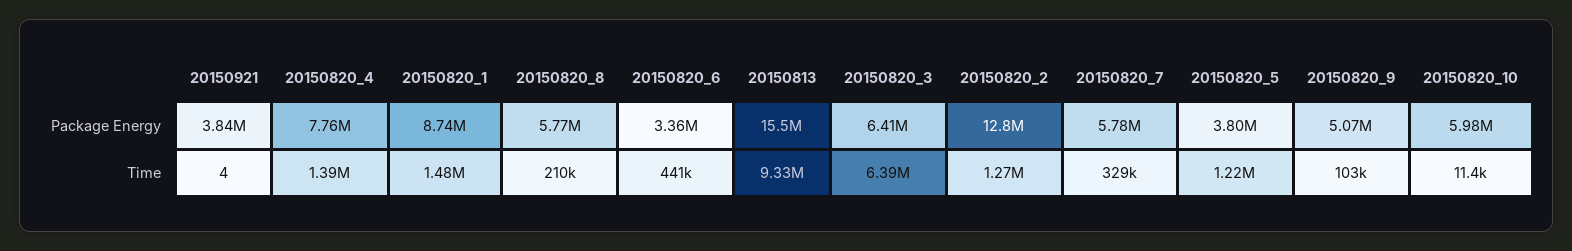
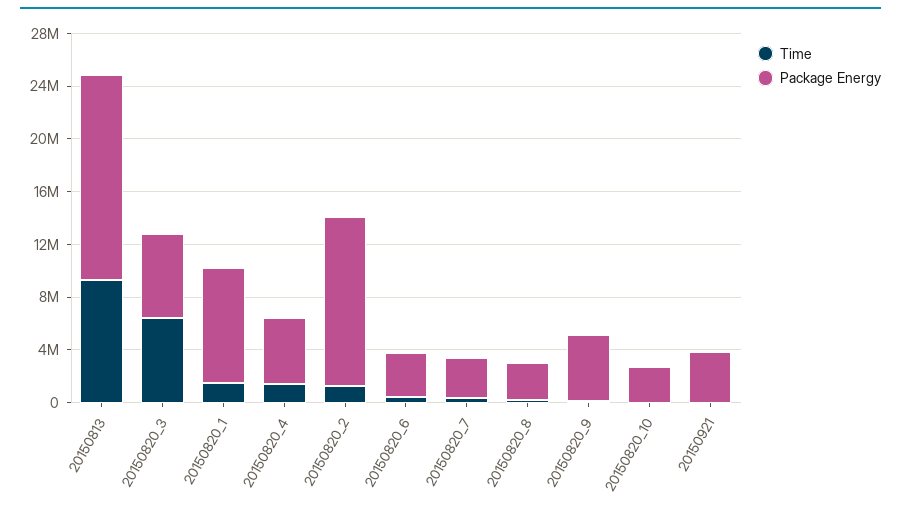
  {
    "Package Energy": {
      "20150921": 3840000,
-     "20150820_4": 7760000,
+     "20150820_4": 5000000,
      "20150820_1": 8740000,
-     "20150820_8": 5770000,
+     "20150820_8": 3000000,
      "20150820_6": 3360000,
      "20150813": 15500000,
      "20150820_3": 6410000,
      "20150820_2": 12800000,
-     "20150820_7": 5780000,
+     "20150820_7": 3000000,
-     "20150820_5": 3800000,
      "20150820_9": 5070000,
-     "20150820_10": 5980000
+     "20150820_10": 3000000
    },
    "Time": {
      "20150921": 4,
      "20150820_4": 1390000,
      "20150820_1": 1480000,
      "20150820_8": 210000,
      "20150820_6": 441000,
      "20150813": 9330000,
      "20150820_3": 6390000,
      "20150820_2": 1270000,
      "20150820_7": 329000,
-     "20150820_5": 1220000,
      "20150820_9": 103000,
      "20150820_10": 11400
    }
  }

